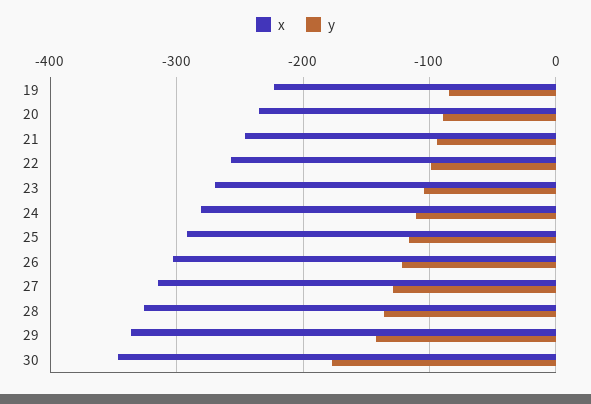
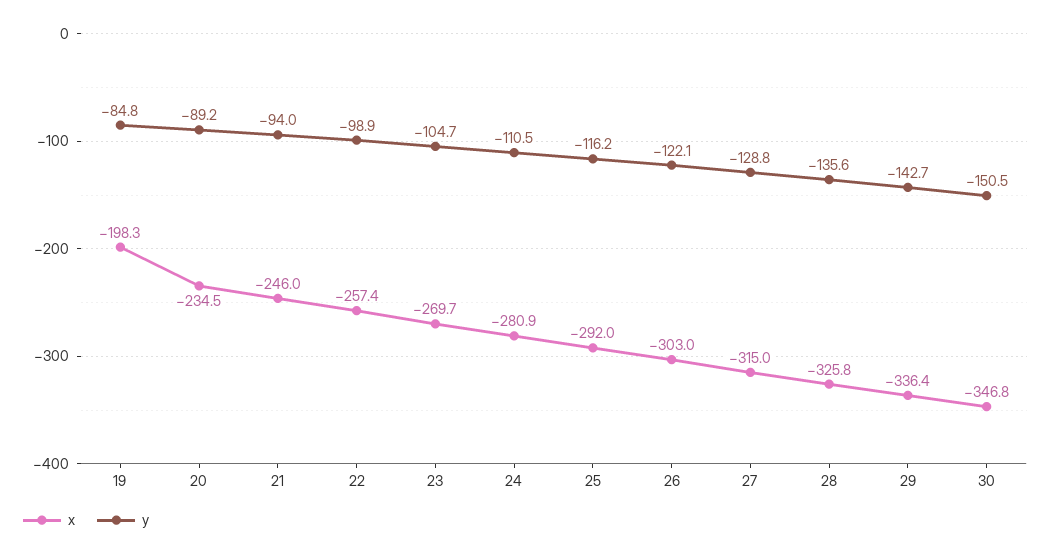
  {
    "x": {
-     "19": -220,
+     "19": -198.3,
      "20": -234.5,
      "21": -246,
      "22": -257.4,
      "23": -269.7,
      "24": -280.9,
      "25": -292,
      "26": -303,
      "27": -315,
      "28": -325.8,
      "29": -336.4,
      "30": -346.8
    },
    "y": {
      "19": -84.8,
      "20": -89.2,
      "21": -94,
      "22": -98.9,
      "23": -104.7,
      "24": -110.5,
      "25": -116.2,
      "26": -122.1,
      "27": -128.8,
      "28": -135.6,
      "29": -142.7,
-     "30": -180
+     "30": -150.5
    }
  }

